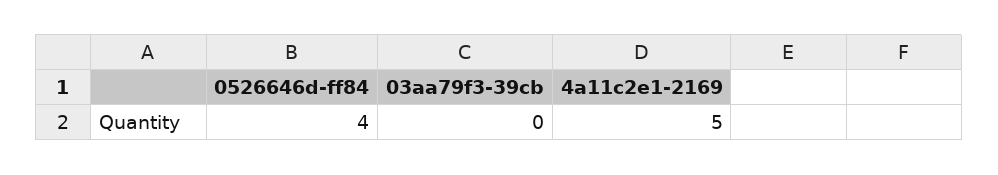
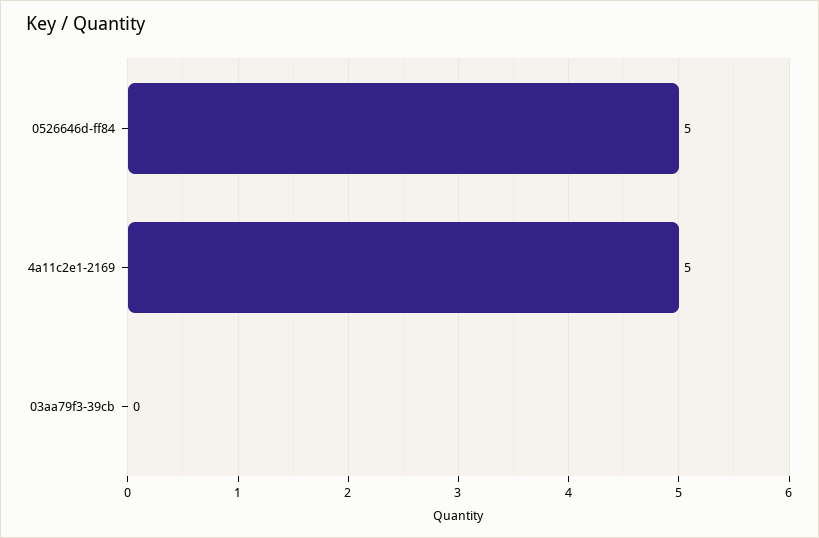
  {
-   "0526646d-ff84": 4,
+   "0526646d-ff84": 5,
    "03aa79f3-39cb": 0,
    "4a11c2e1-2169": 5
  }

